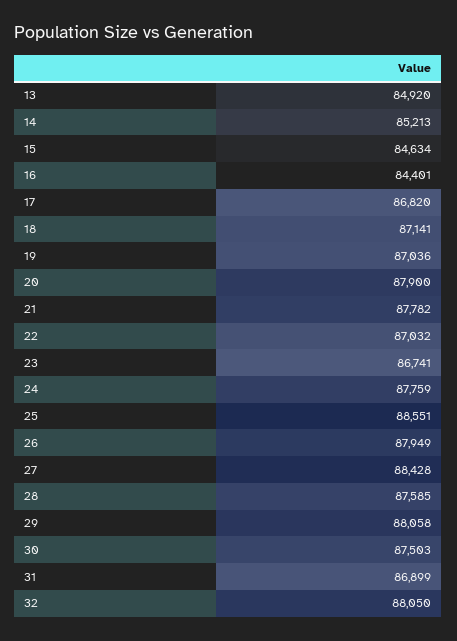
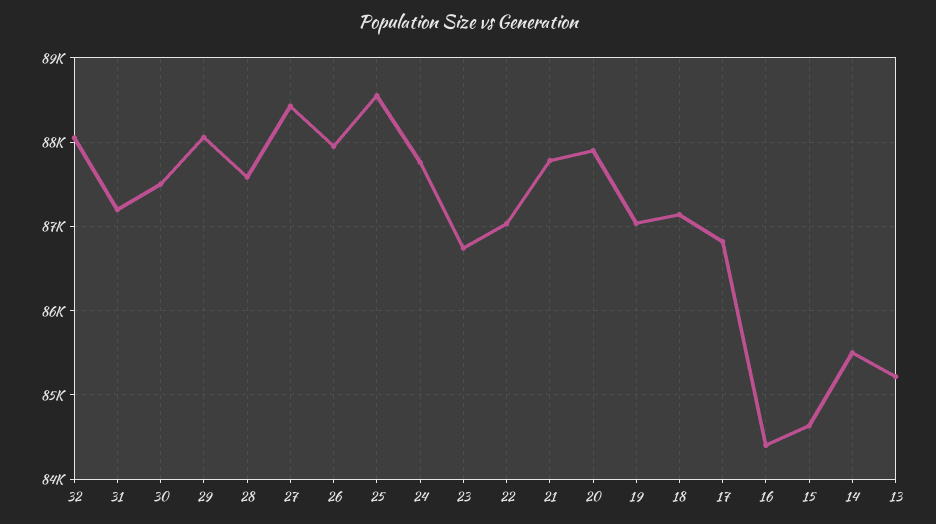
  {
-   "13": 84920,
+   "13": 85200,
-   "14": 85213,
+   "14": 85500,
    "15": 84634,
    "16": 84401,
    "17": 86820,
    "18": 87141,
    "19": 87036,
    "20": 87900,
    "21": 87782,
    "22": 87032,
    "23": 86741,
    "24": 87759,
    "25": 88551,
    "26": 87949,
    "27": 88428,
    "28": 87585,
    "29": 88058,
    "30": 87503,
-   "31": 86899,
+   "31": 87200,
    "32": 88050
  }

